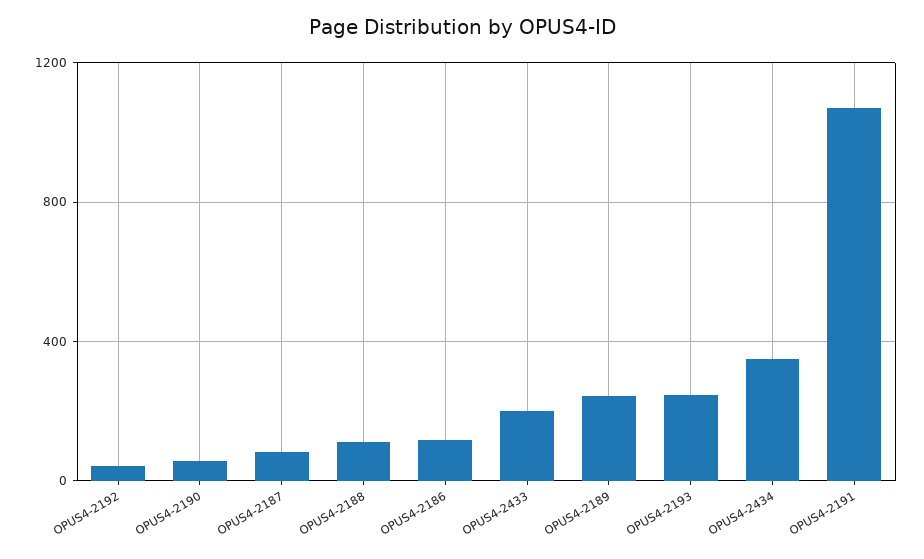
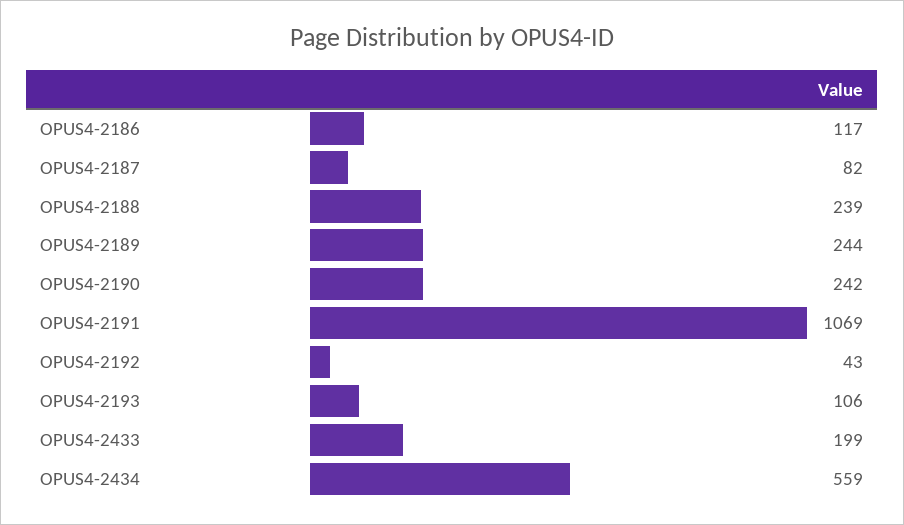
  {
    "OPUS4-2192": 43,
-   "OPUS4-2190": 50,
+   "OPUS4-2190": 242,
    "OPUS4-2187": 82,
-   "OPUS4-2188": 100,
+   "OPUS4-2188": 239,
    "OPUS4-2186": 117,
    "OPUS4-2433": 199,
    "OPUS4-2189": 244,
-   "OPUS4-2193": 250,
+   "OPUS4-2193": 106,
-   "OPUS4-2434": 350,
+   "OPUS4-2434": 559,
    "OPUS4-2191": 1069
  }

